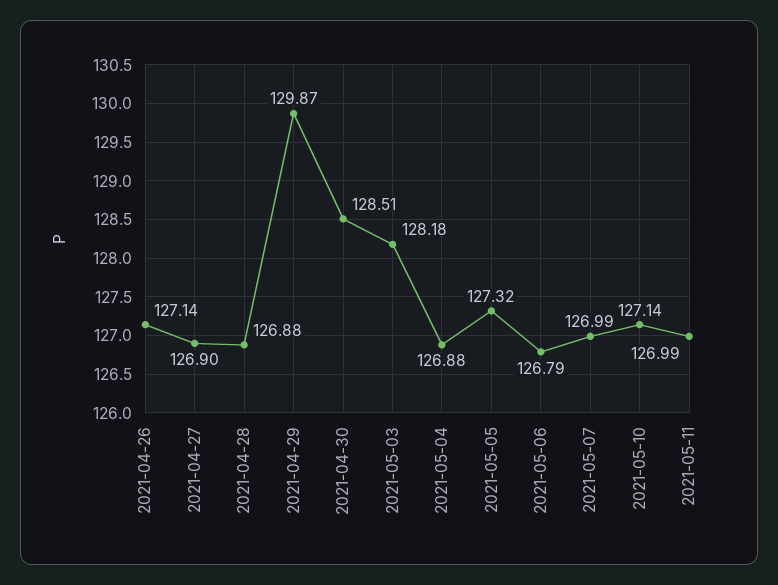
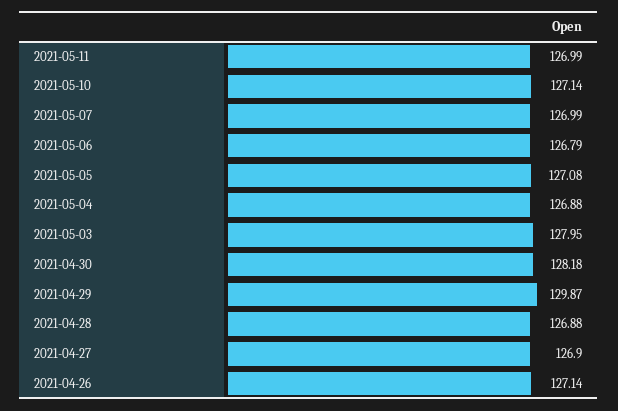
  {
    "2021-04-26": 127.14,
    "2021-04-27": 126.9,
    "2021-04-28": 126.88,
    "2021-04-29": 129.87,
-   "2021-04-30": 128.51,
+   "2021-04-30": 128.18,
-   "2021-05-03": 128.18,
+   "2021-05-03": 127.95,
    "2021-05-04": 126.88,
-   "2021-05-05": 127.32,
+   "2021-05-05": 127.08,
    "2021-05-06": 126.79,
    "2021-05-07": 126.99,
    "2021-05-10": 127.14,
    "2021-05-11": 126.99
  }

